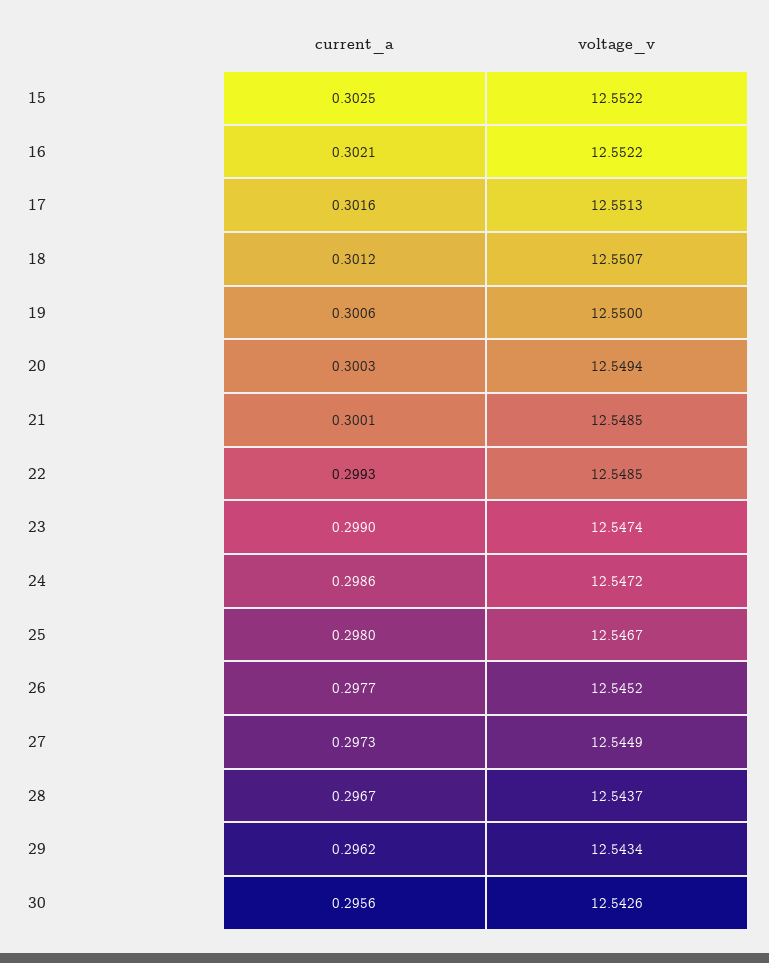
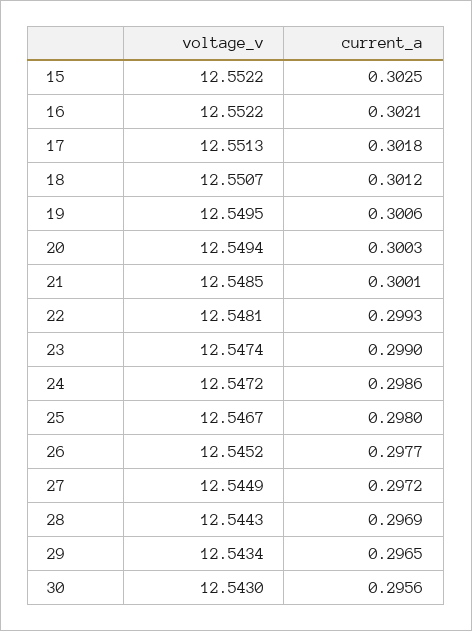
  {
    "current_a": {
      "15": 0.3025,
      "16": 0.3021,
-     "17": 0.3016,
+     "17": 0.3018,
      "18": 0.3012,
      "19": 0.3006,
      "20": 0.3003,
      "21": 0.3001,
      "22": 0.2993,
      "23": 0.299,
      "24": 0.2986,
      "25": 0.298,
      "26": 0.2977,
-     "27": 0.2973,
+     "27": 0.2972,
-     "28": 0.2967,
+     "28": 0.2969,
-     "29": 0.2962,
+     "29": 0.2965,
      "30": 0.2956
    },
    "voltage_v": {
      "15": 12.5522,
      "16": 12.5522,
      "17": 12.5513,
      "18": 12.5507,
-     "19": 12.55,
+     "19": 12.5495,
      "20": 12.5494,
      "21": 12.5485,
-     "22": 12.5485,
+     "22": 12.5481,
      "23": 12.5474,
      "24": 12.5472,
      "25": 12.5467,
      "26": 12.5452,
      "27": 12.5449,
-     "28": 12.5437,
+     "28": 12.5443,
      "29": 12.5434,
-     "30": 12.5426
+     "30": 12.543
    }
  }

